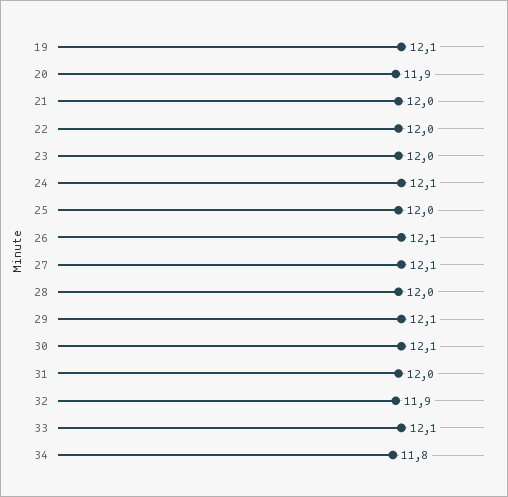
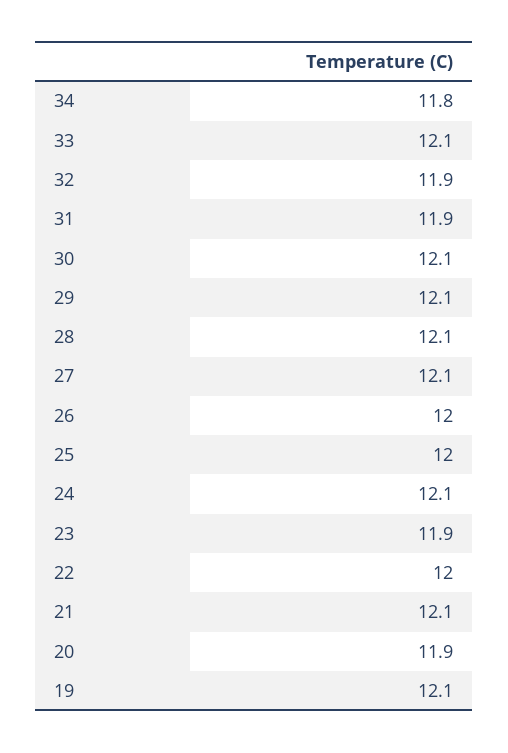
  {
    "19": 12.1,
    "20": 11.9,
-   "21": 12,
+   "21": 12.1,
    "22": 12,
-   "23": 12,
+   "23": 11.9,
    "24": 12.1,
    "25": 12,
-   "26": 12.1,
+   "26": 12,
    "27": 12.1,
-   "28": 12,
+   "28": 12.1,
    "29": 12.1,
    "30": 12.1,
-   "31": 12,
+   "31": 11.9,
    "32": 11.9,
    "33": 12.1,
    "34": 11.8
  }

